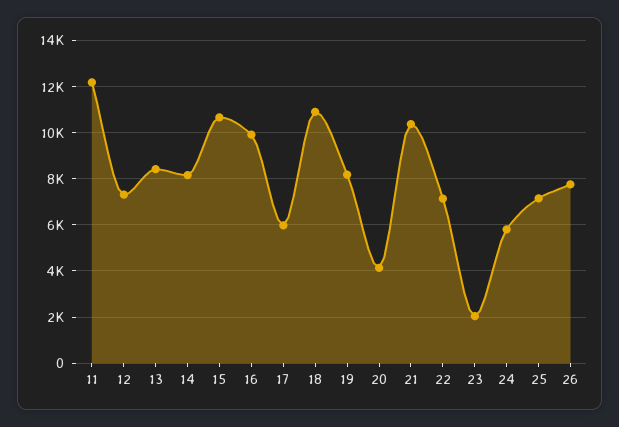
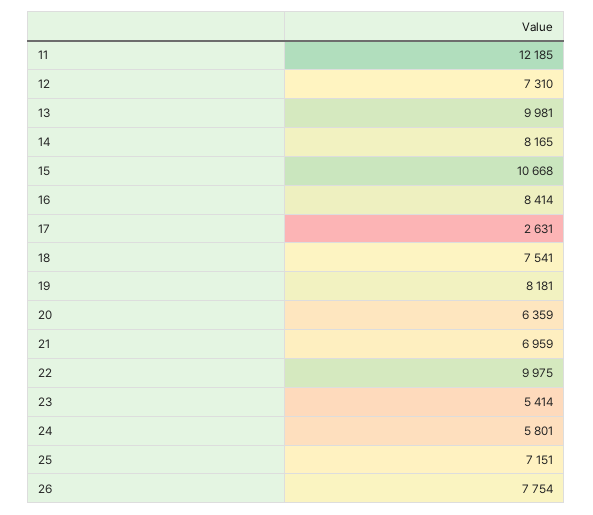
  {
    "11": 12185,
    "12": 7310,
-   "13": 8500,
+   "13": 9981,
    "14": 8165,
    "15": 10668,
-   "16": 10000,
+   "16": 8414,
-   "17": 6000,
+   "17": 2631,
-   "18": 11000,
+   "18": 7541,
    "19": 8181,
-   "20": 4000,
+   "20": 6359,
-   "21": 10500,
+   "21": 6959,
-   "22": 7000,
+   "22": 9975,
-   "23": 2000,
+   "23": 5414,
    "24": 5801,
    "25": 7151,
    "26": 7754
  }

